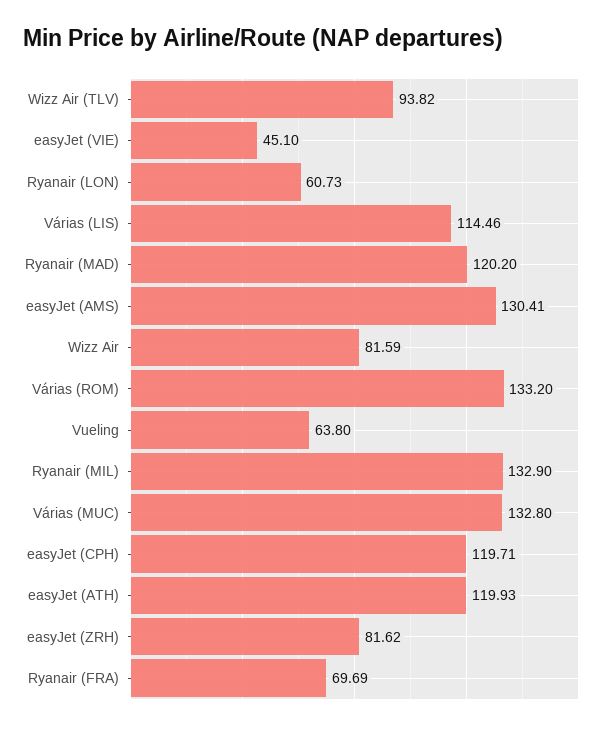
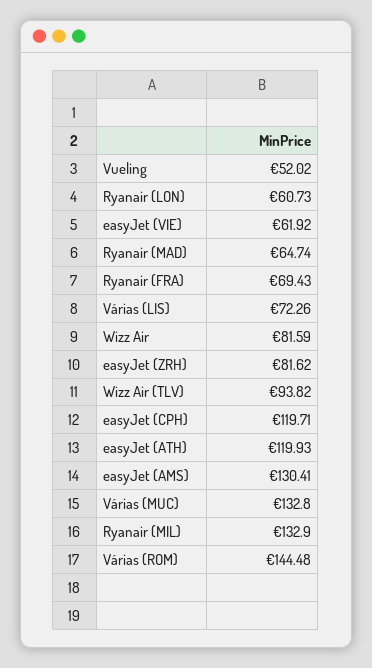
  {
    "Wizz Air (TLV)": 93.82,
-   "easyJet (VIE)": 45.1,
+   "easyJet (VIE)": 61.92,
    "Ryanair (LON)": 60.73,
-   "Várias (LIS)": 114.46,
+   "Várias (LIS)": 72.26,
-   "Ryanair (MAD)": 120.2,
+   "Ryanair (MAD)": 64.74,
    "easyJet (AMS)": 130.41,
    "Wizz Air": 81.59,
-   "Várias (ROM)": 133.2,
+   "Várias (ROM)": 144.48,
-   "Vueling": 63.8,
+   "Vueling": 52.02,
    "Ryanair (MIL)": 132.9,
    "Várias (MUC)": 132.8,
    "easyJet (CPH)": 119.71,
    "easyJet (ATH)": 119.93,
    "easyJet (ZRH)": 81.62,
-   "Ryanair (FRA)": 69.69
+   "Ryanair (FRA)": 69.43
  }

